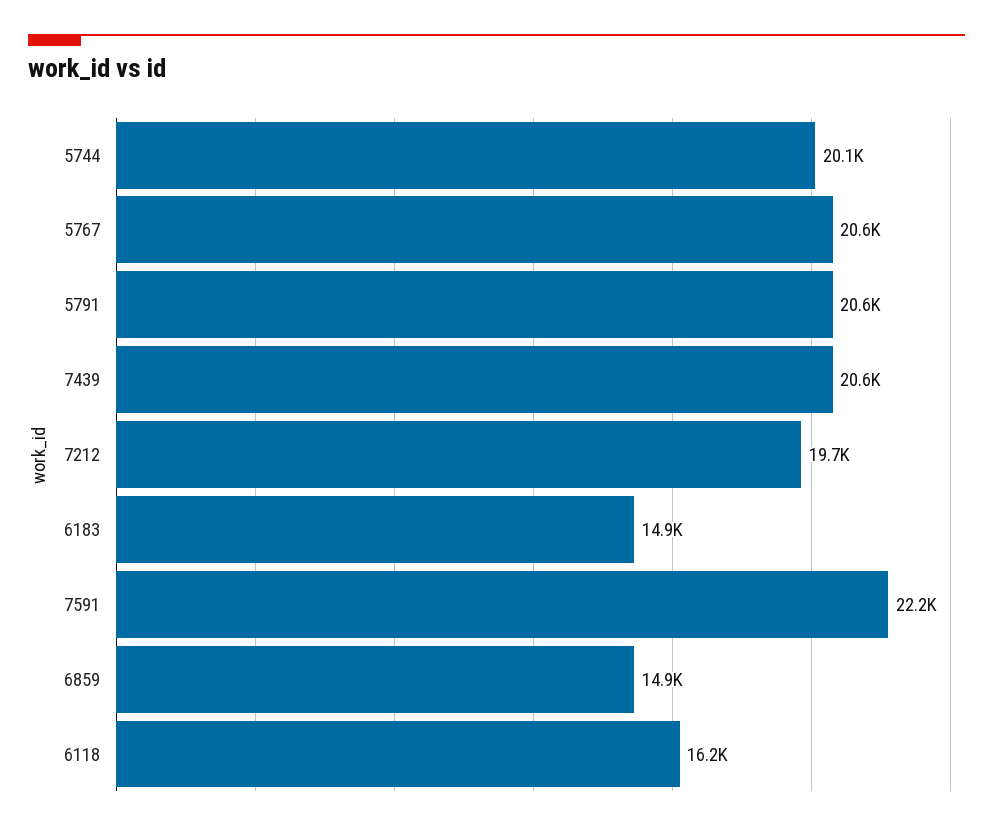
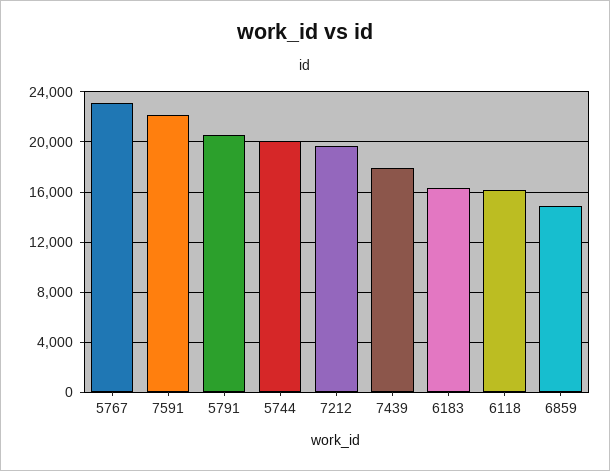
  {
    "5744": 20100,
-   "5767": 20600,
+   "5767": 23000,
    "5791": 20600,
-   "7439": 20600,
+   "7439": 18000,
    "7212": 19700,
-   "6183": 14900,
+   "6183": 16500,
    "7591": 22200,
    "6859": 14900,
    "6118": 16200
  }

